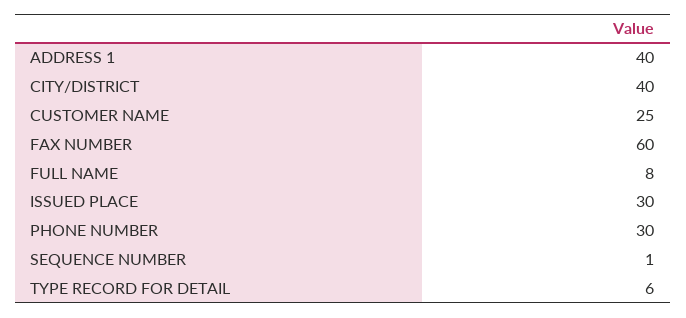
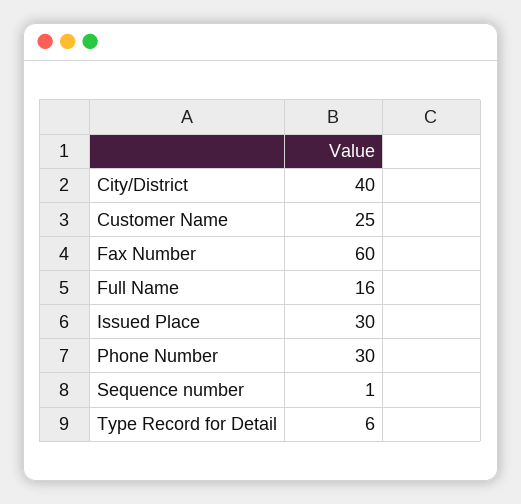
  {
-   "ADDRESS 1": 40,
    "CITY/DISTRICT": 40,
    "CUSTOMER NAME": 25,
    "FAX NUMBER": 60,
-   "FULL NAME": 8,
+   "FULL NAME": 16,
    "ISSUED PLACE": 30,
    "PHONE NUMBER": 30,
    "SEQUENCE NUMBER": 1,
    "TYPE RECORD FOR DETAIL": 6
  }

